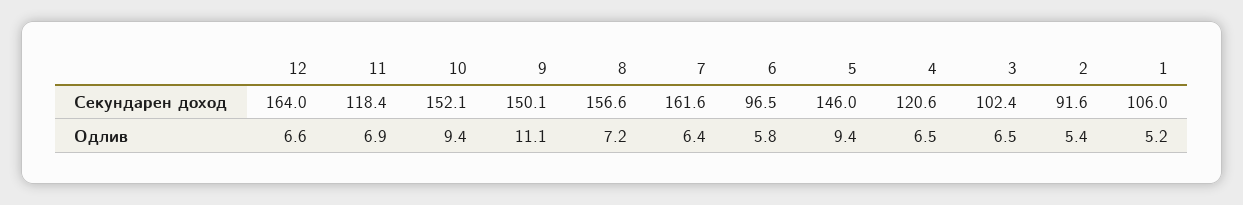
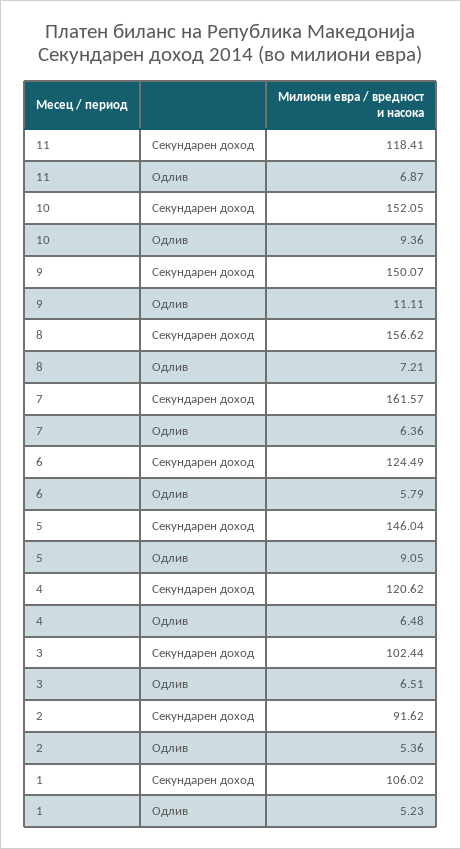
  {
-   "12": {
-     "Секундарен доход": 164,
-     "Одлив": 6.6
-   },
    "11": {
      "Секундарен доход": 118.41,
      "Одлив": 6.87
    },
    "10": {
      "Секундарен доход": 152.05,
      "Одлив": 9.36
    },
    "9": {
      "Секундарен доход": 150.07,
      "Одлив": 11.11
    },
    "8": {
      "Секундарен доход": 156.62,
      "Одлив": 7.21
    },
    "7": {
      "Секундарен доход": 161.57,
      "Одлив": 6.36
    },
    "6": {
-     "Секундарен доход": 96.5,
+     "Секундарен доход": 124.49,
      "Одлив": 5.79
    },
    "5": {
      "Секундарен доход": 146.04,
-     "Одлив": 9.4
+     "Одлив": 9.05
    },
    "4": {
      "Секундарен доход": 120.62,
      "Одлив": 6.48
    },
    "3": {
      "Секундарен доход": 102.44,
      "Одлив": 6.51
    },
    "2": {
      "Секундарен доход": 91.62,
      "Одлив": 5.36
    },
    "1": {
      "Секундарен доход": 106.02,
      "Одлив": 5.23
    }
  }

